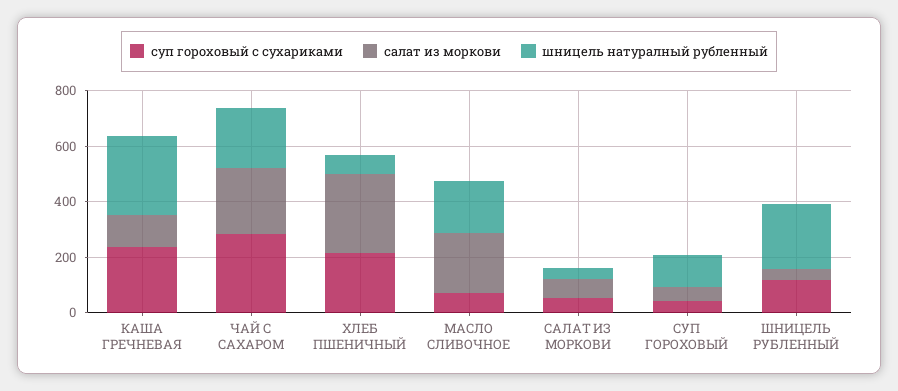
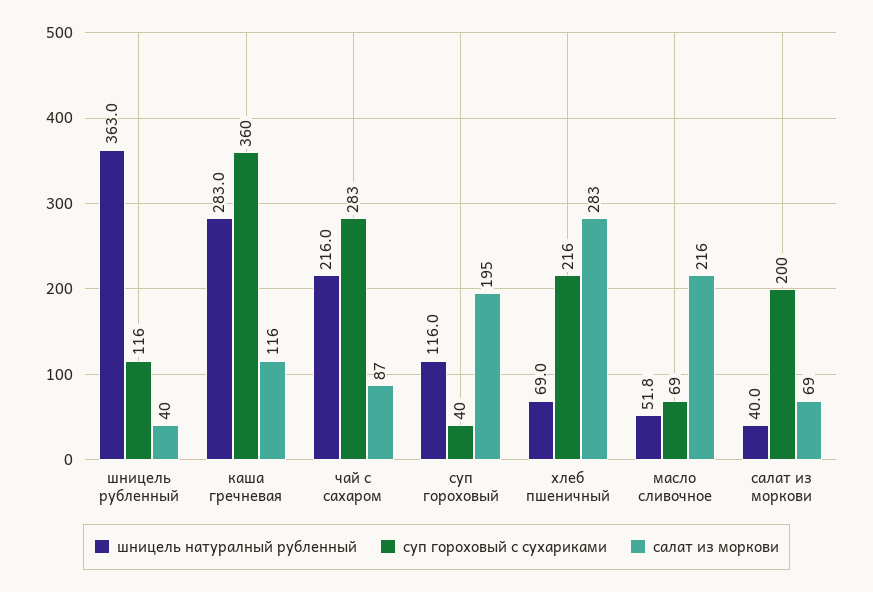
  {
    "суп гороховый с сухариками": {
-     "КАША ГРЕЧНЕВАЯ": 250,
+     "КАША ГРЕЧНЕВАЯ": 360,
      "ЧАЙ С САХАРОМ": 283,
      "ХЛЕБ ПШЕНИЧНЫЙ": 216,
      "МАСЛО СЛИВОЧНОЕ": 69,
-     "САЛАТ ИЗ МОРКОВИ": 50,
+     "САЛАТ ИЗ МОРКОВИ": 200,
      "СУП ГОРОХОВЫЙ": 40,
      "ШНИЦЕЛЬ РУБЛЕННЫЙ": 116
    },
    "салат из моркови": {
      "КАША ГРЕЧНЕВАЯ": 116,
-     "ЧАЙ С САХАРОМ": 250,
+     "ЧАЙ С САХАРОМ": 87,
      "ХЛЕБ ПШЕНИЧНЫЙ": 283,
      "МАСЛО СЛИВОЧНОЕ": 216,
      "САЛАТ ИЗ МОРКОВИ": 69,
-     "СУП ГОРОХОВЫЙ": 50,
+     "СУП ГОРОХОВЫЙ": 195,
      "ШНИЦЕЛЬ РУБЛЕННЫЙ": 40
    },
    "шницель натуралный рубленный": {
      "КАША ГРЕЧНЕВАЯ": 283,
      "ЧАЙ С САХАРОМ": 216,
      "ХЛЕБ ПШЕНИЧНЫЙ": 69,
-     "МАСЛО СЛИВОЧНОЕ": 200,
+     "МАСЛО СЛИВОЧНОЕ": 51.8,
      "САЛАТ ИЗ МОРКОВИ": 40,
      "СУП ГОРОХОВЫЙ": 116,
-     "ШНИЦЕЛЬ РУБЛЕННЫЙ": 250
+     "ШНИЦЕЛЬ РУБЛЕННЫЙ": 363
    }
  }

